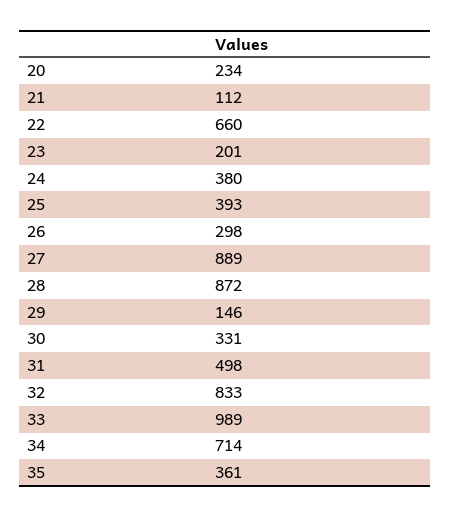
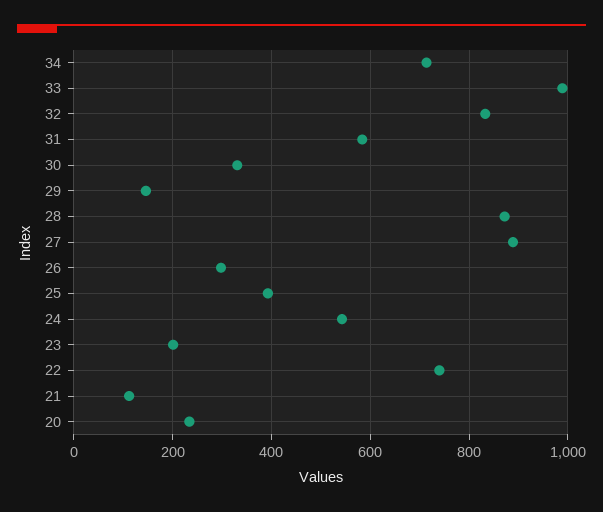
  {
    "20": 234,
    "21": 112,
-   "22": 660,
+   "22": 740,
    "23": 201,
-   "24": 380,
+   "24": 540,
    "25": 393,
    "26": 298,
    "27": 889,
    "28": 872,
    "29": 146,
    "30": 331,
-   "31": 498,
+   "31": 580,
    "32": 833,
    "33": 989,
-   "34": 714,
+   "34": 714
-   "35": 361
  }

